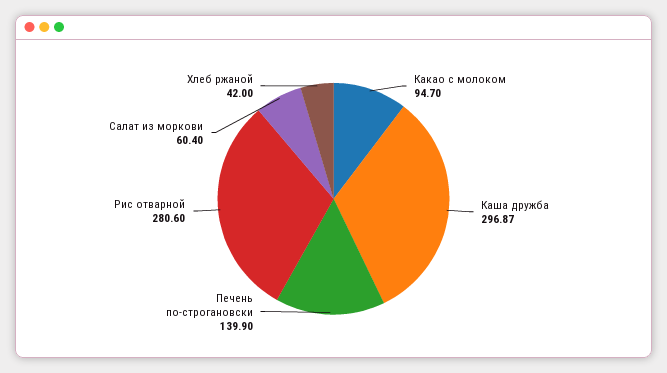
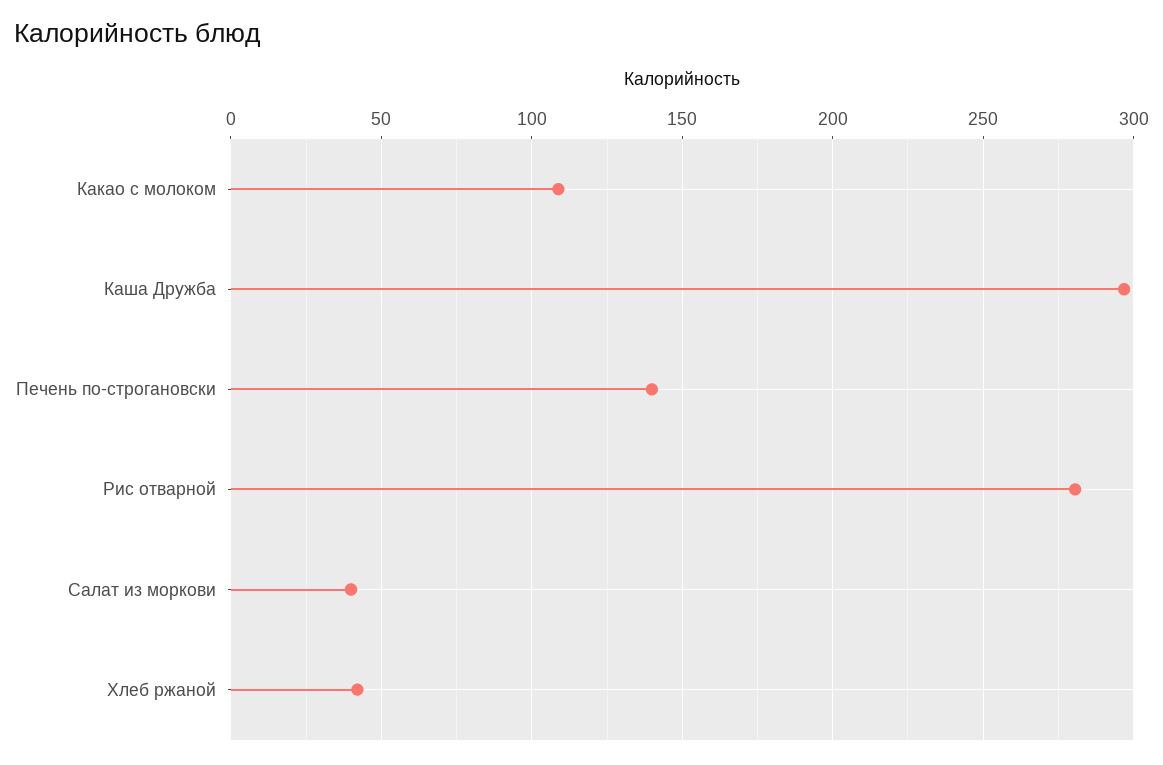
  {
-   "Какао с молоком": 94.7,
+   "Какао с молоком": 110,
    "Каша дружба": 296.87,
    "Печень по-строгановски": 139.9,
    "Рис отварной": 280.6,
-   "Салат из моркови": 60.4,
+   "Салат из моркови": 40,
    "Хлеб ржаной": 42
  }

